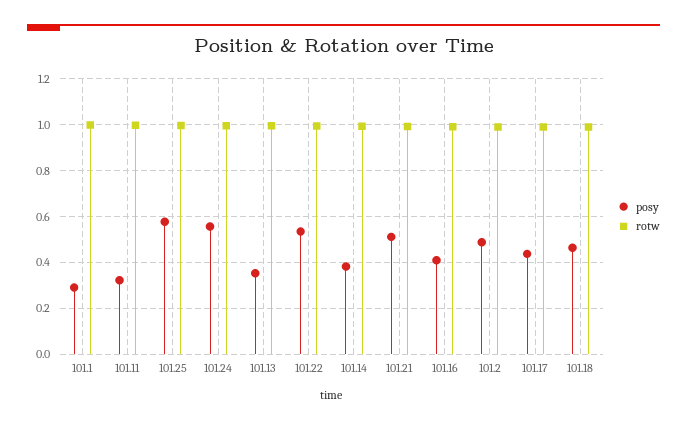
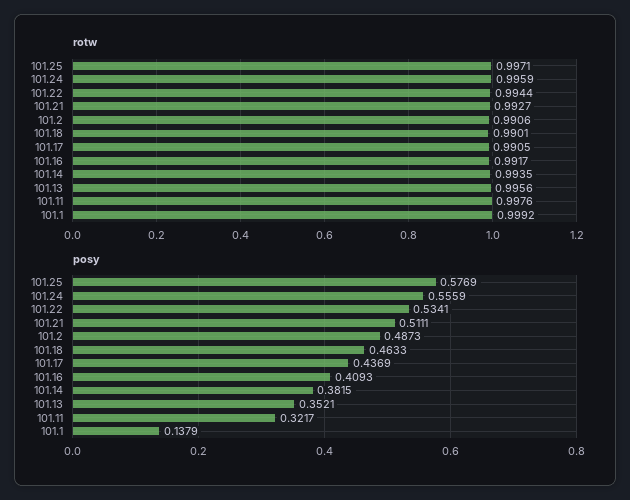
  {
    "posy": {
-     "101.1": 0.3,
+     "101.1": 0.1379,
      "101.11": 0.3217,
      "101.25": 0.5769,
      "101.24": 0.5559,
      "101.13": 0.3521,
      "101.22": 0.5341,
      "101.14": 0.3815,
      "101.21": 0.5111,
      "101.16": 0.4093,
      "101.2": 0.4873,
      "101.17": 0.4369,
      "101.18": 0.4633
    },
    "rotw": {
      "101.1": 0.9992,
      "101.11": 0.9976,
      "101.25": 0.9971,
      "101.24": 0.9959,
      "101.13": 0.9956,
      "101.22": 0.9944,
      "101.14": 0.9935,
      "101.21": 0.9927,
      "101.16": 0.9917,
      "101.2": 0.9906,
      "101.17": 0.9905,
      "101.18": 0.9901
    }
  }

